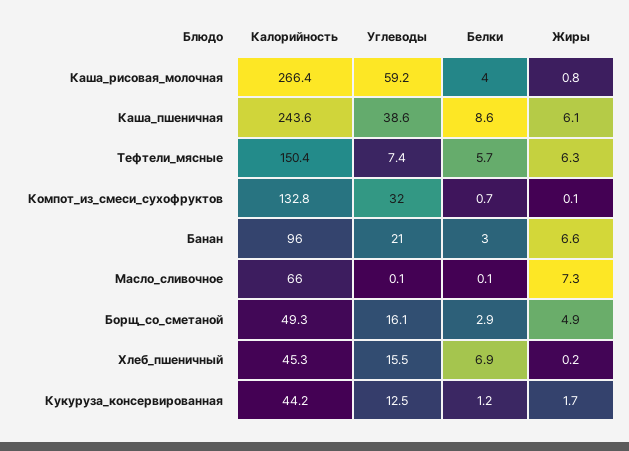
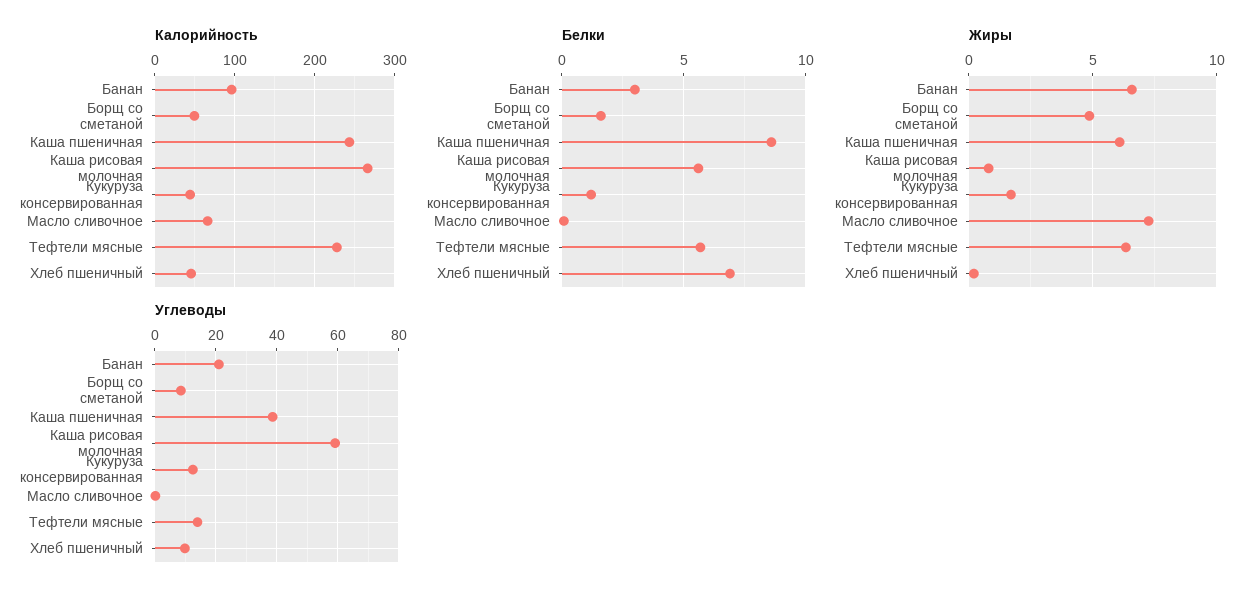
  {
    "Калорийность": {
      "Каша_рисовая_молочная": 266.4,
      "Каша_пшеничная": 243.6,
-     "Тефтели_мясные": 150.4,
+     "Тефтели_мясные": 230,
-     "Компот_из_смеси_сухофруктов": 132.8,
      "Банан": 96,
      "Масло_сливочное": 66,
      "Борщ_со_сметаной": 49.3,
      "Хлеб_пшеничный": 45.3,
      "Кукуруза_консервированная": 44.2
    },
    "Углеводы": {
      "Каша_рисовая_молочная": 59.2,
      "Каша_пшеничная": 38.6,
-     "Тефтели_мясные": 7.4,
+     "Тефтели_мясные": 14,
-     "Компот_из_смеси_сухофруктов": 32,
      "Банан": 21,
      "Масло_сливочное": 0.1,
-     "Борщ_со_сметаной": 16.1,
+     "Борщ_со_сметаной": 8,
-     "Хлеб_пшеничный": 15.5,
+     "Хлеб_пшеничный": 10,
      "Кукуруза_консервированная": 12.5
    },
    "Белки": {
-     "Каша_рисовая_молочная": 4,
+     "Каша_рисовая_молочная": 5.5,
      "Каша_пшеничная": 8.6,
      "Тефтели_мясные": 5.7,
-     "Компот_из_смеси_сухофруктов": 0.7,
      "Банан": 3,
      "Масло_сливочное": 0.1,
-     "Борщ_со_сметаной": 2.9,
+     "Борщ_со_сметаной": 1.5,
      "Хлеб_пшеничный": 6.9,
      "Кукуруза_консервированная": 1.2
    },
    "Жиры": {
      "Каша_рисовая_молочная": 0.8,
      "Каша_пшеничная": 6.1,
      "Тефтели_мясные": 6.3,
-     "Компот_из_смеси_сухофруктов": 0.1,
      "Банан": 6.6,
      "Масло_сливочное": 7.3,
      "Борщ_со_сметаной": 4.9,
      "Хлеб_пшеничный": 0.2,
      "Кукуруза_консервированная": 1.7
    }
  }

